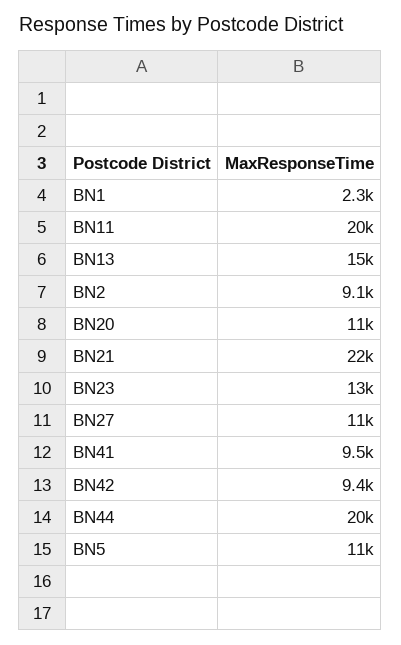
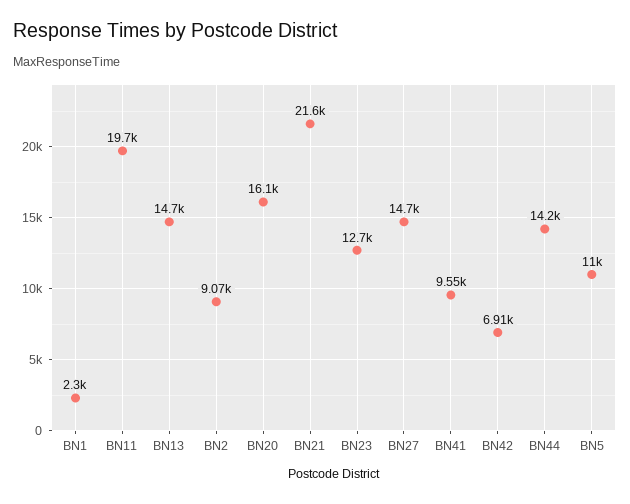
  {
    "BN1": 2300,
    "BN11": 19700,
    "BN13": 14700,
    "BN2": 9070,
-   "BN20": 11000,
+   "BN20": 16100,
    "BN21": 21600,
    "BN23": 12700,
-   "BN27": 11000,
+   "BN27": 14700,
    "BN41": 9550,
-   "BN42": 9400,
+   "BN42": 6910,
-   "BN44": 20000,
+   "BN44": 14200,
    "BN5": 11000
  }

